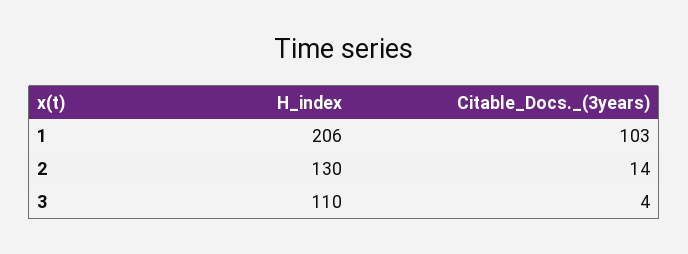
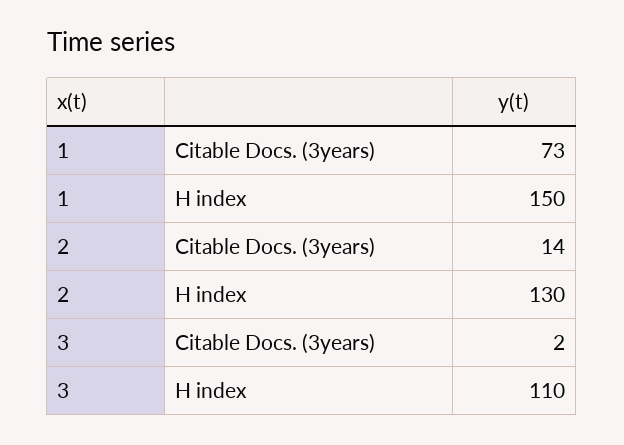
  {
    "H_index": {
-     "1": 206,
+     "1": 150,
      "2": 130,
      "3": 110
    },
    "Citable_Docs._(3years)": {
-     "1": 103,
+     "1": 73,
      "2": 14,
-     "3": 4
+     "3": 2
    }
  }

